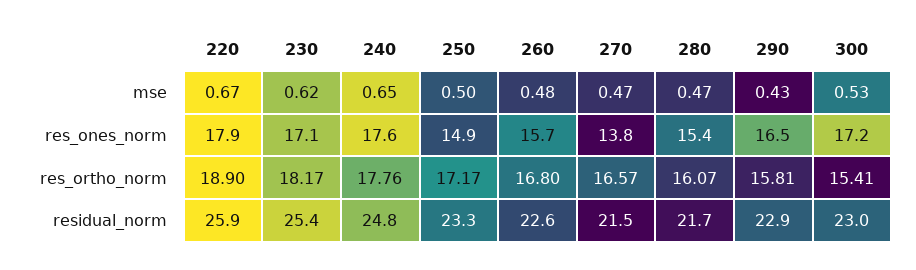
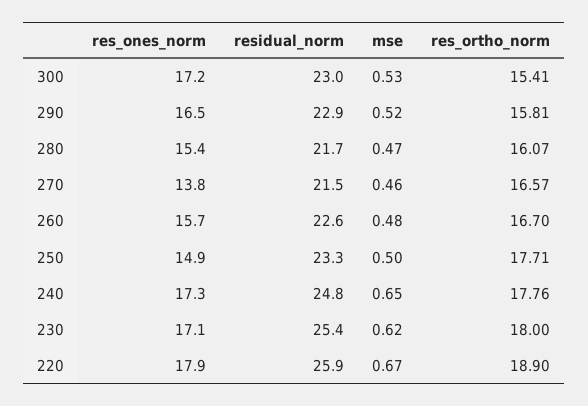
  {
    "220": {
      "mse": 0.67,
      "res_ones_norm": 17.9,
      "res_ortho_norm": 18.9,
      "residual_norm": 25.9
    },
    "230": {
      "mse": 0.62,
      "res_ones_norm": 17.1,
-     "res_ortho_norm": 18.17,
+     "res_ortho_norm": 18,
      "residual_norm": 25.4
    },
    "240": {
      "mse": 0.65,
-     "res_ones_norm": 17.6,
+     "res_ones_norm": 17.3,
      "res_ortho_norm": 17.76,
      "residual_norm": 24.8
    },
    "250": {
      "mse": 0.5,
      "res_ones_norm": 14.9,
-     "res_ortho_norm": 17.17,
+     "res_ortho_norm": 17.71,
      "residual_norm": 23.3
    },
    "260": {
      "mse": 0.48,
      "res_ones_norm": 15.7,
-     "res_ortho_norm": 16.8,
+     "res_ortho_norm": 16.7,
      "residual_norm": 22.6
    },
    "270": {
-     "mse": 0.47,
+     "mse": 0.46,
      "res_ones_norm": 13.8,
      "res_ortho_norm": 16.57,
      "residual_norm": 21.5
    },
    "280": {
      "mse": 0.47,
      "res_ones_norm": 15.4,
      "res_ortho_norm": 16.07,
      "residual_norm": 21.7
    },
    "290": {
-     "mse": 0.43,
+     "mse": 0.52,
      "res_ones_norm": 16.5,
      "res_ortho_norm": 15.81,
      "residual_norm": 22.9
    },
    "300": {
      "mse": 0.53,
      "res_ones_norm": 17.2,
      "res_ortho_norm": 15.41,
      "residual_norm": 23
    }
  }

